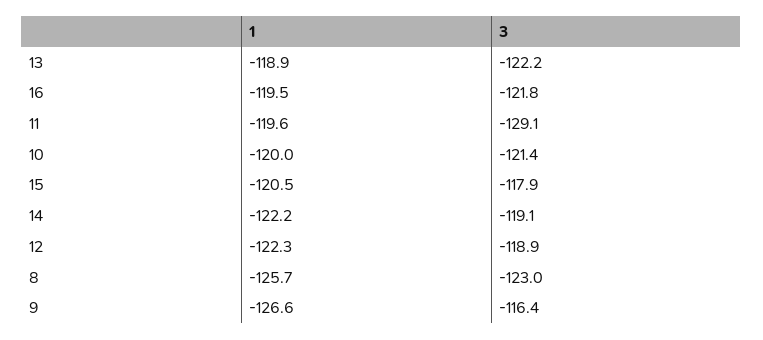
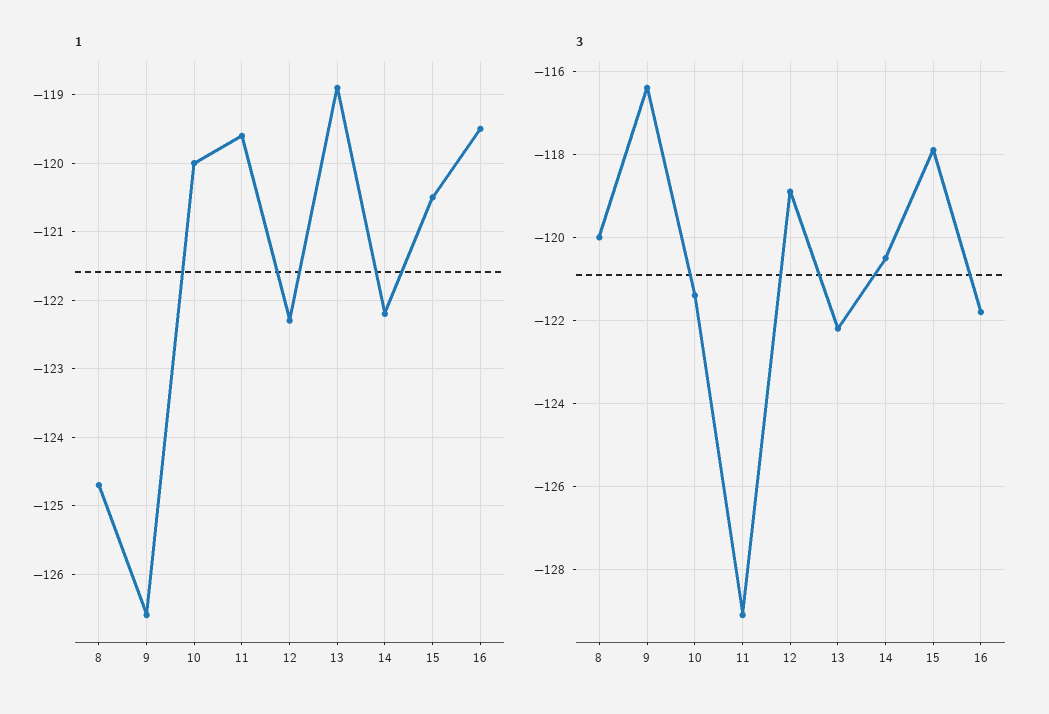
  {
    "1": {
      "13": -118.9,
      "16": -119.5,
      "11": -119.6,
      "10": -120,
      "15": -120.5,
      "14": -122.2,
      "12": -122.3,
-     "8": -125.7,
+     "8": -124.7,
      "9": -126.6
    },
    "3": {
      "13": -122.2,
      "16": -121.8,
      "11": -129.1,
      "10": -121.4,
      "15": -117.9,
-     "14": -119.1,
+     "14": -120.5,
      "12": -118.9,
-     "8": -123,
+     "8": -120,
      "9": -116.4
    }
  }

